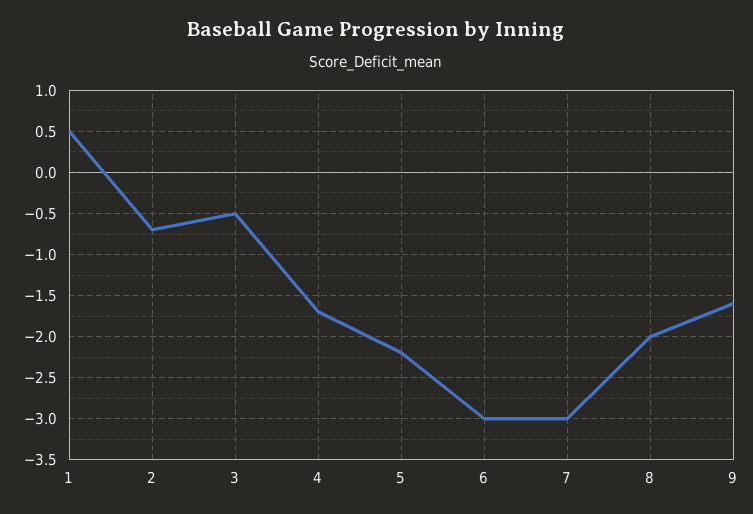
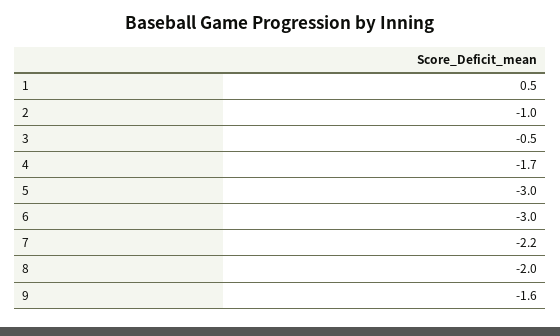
  {
    "1": 0.5,
-   "2": -0.7,
+   "2": -1,
    "3": -0.5,
    "4": -1.7,
-   "5": -2.2,
+   "5": -3,
    "6": -3,
-   "7": -3,
+   "7": -2.2,
    "8": -2,
    "9": -1.6
  }

